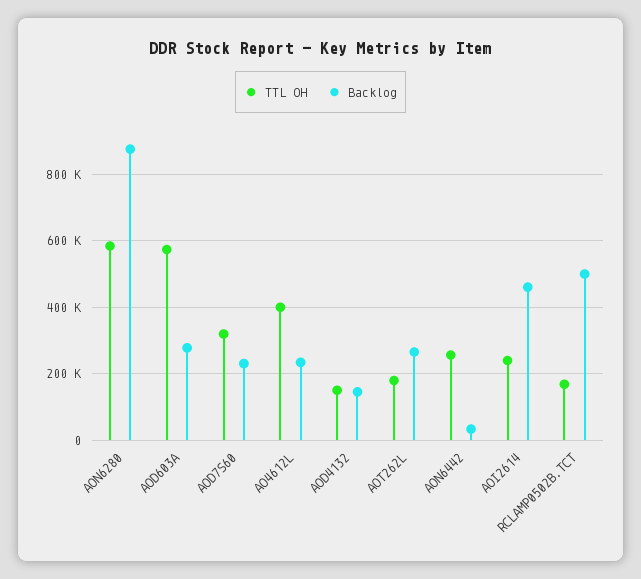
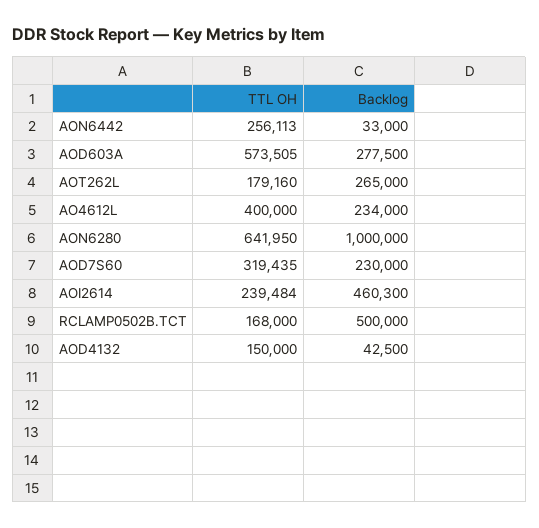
  {
    "TTL OH": {
-     "AON6280": 580000,
+     "AON6280": 641950,
      "AOD603A": 573505,
      "AOD7S60": 319435,
      "AO4612L": 400000,
      "AOD4132": 150000,
      "AOT262L": 179160,
      "AON6442": 256113,
      "AOI2614": 239484,
      "RCLAMP0502B.TCT": 168000
    },
    "Backlog": {
-     "AON6280": 880000,
+     "AON6280": 1000000,
      "AOD603A": 277500,
      "AOD7S60": 230000,
      "AO4612L": 234000,
-     "AOD4132": 140000,
+     "AOD4132": 42500,
      "AOT262L": 265000,
      "AON6442": 33000,
      "AOI2614": 460300,
      "RCLAMP0502B.TCT": 500000
    }
  }

